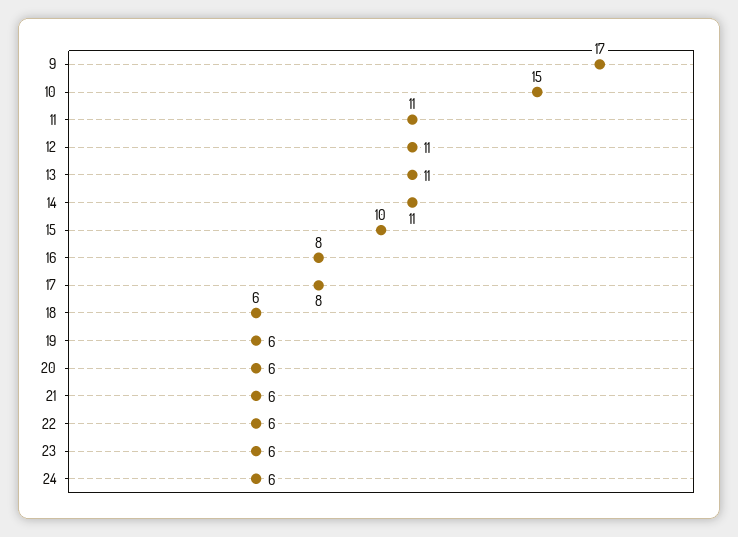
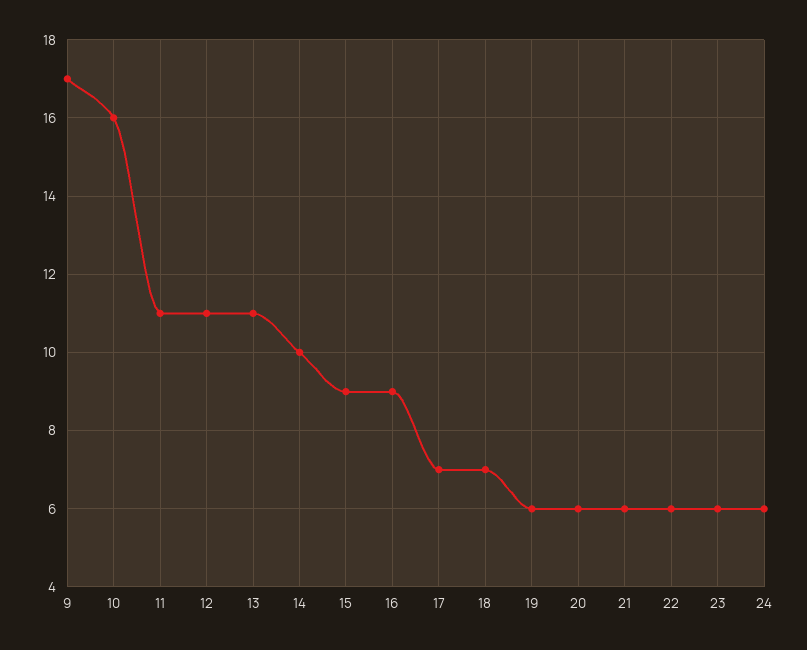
  {
    "9": 17,
-   "10": 15,
+   "10": 16,
    "11": 11,
    "12": 11,
    "13": 11,
-   "14": 11,
+   "14": 10,
-   "15": 10,
+   "15": 9,
-   "16": 8,
+   "16": 9,
-   "17": 8,
+   "17": 7,
-   "18": 6,
+   "18": 7,
    "19": 6,
    "20": 6,
    "21": 6,
    "22": 6,
    "23": 6,
    "24": 6
  }

